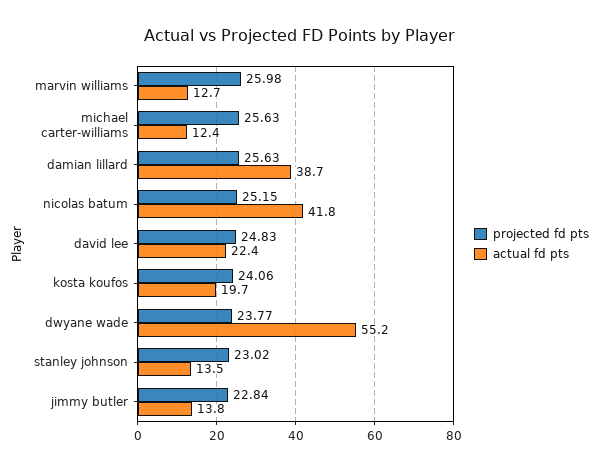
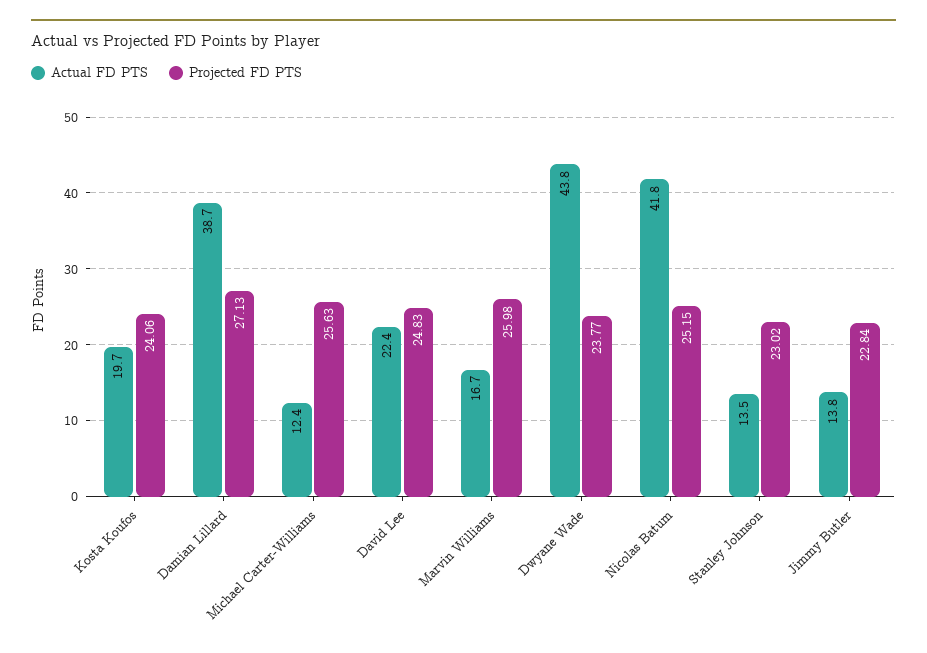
  {
    "projected fd pts": {
      "marvin williams": 25.98,
      "michael carter-williams": 25.63,
-     "damian lillard": 25.63,
+     "damian lillard": 27.13,
      "nicolas batum": 25.15,
      "david lee": 24.83,
      "kosta koufos": 24.06,
      "dwyane wade": 23.77,
      "stanley johnson": 23.02,
      "jimmy butler": 22.84
    },
    "actual fd pts": {
-     "marvin williams": 12.7,
+     "marvin williams": 16.7,
      "michael carter-williams": 12.4,
      "damian lillard": 38.7,
      "nicolas batum": 41.8,
      "david lee": 22.4,
      "kosta koufos": 19.7,
-     "dwyane wade": 55.2,
+     "dwyane wade": 43.8,
      "stanley johnson": 13.5,
      "jimmy butler": 13.8
    }
  }

